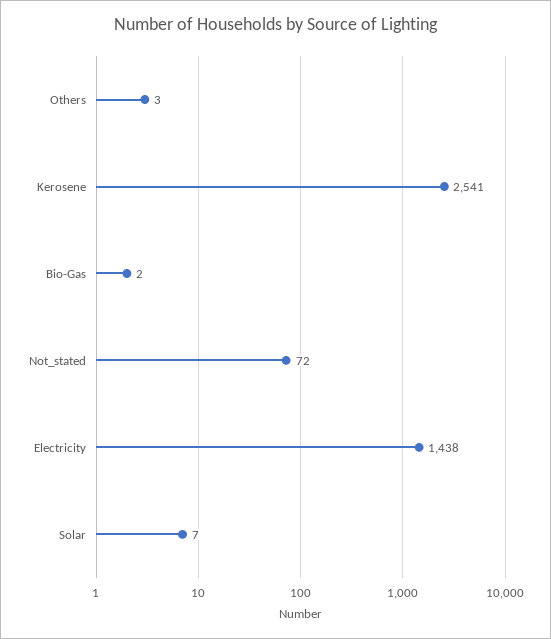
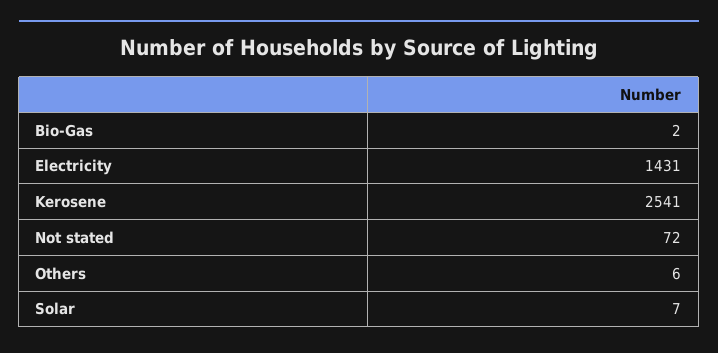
  {
-   "Others": 3,
+   "Others": 6,
    "Kerosene": 2541,
    "Bio-Gas": 2,
    "Not_stated": 72,
-   "Electricity": 1438,
+   "Electricity": 1431,
    "Solar": 7
  }

